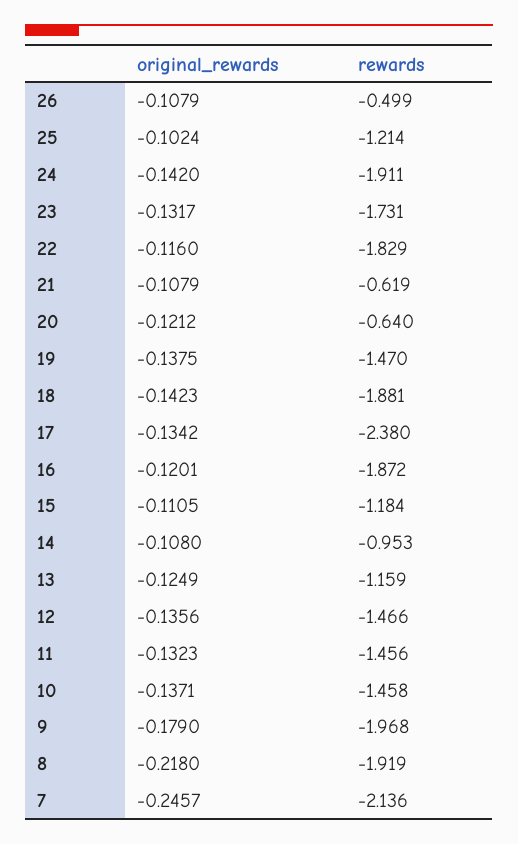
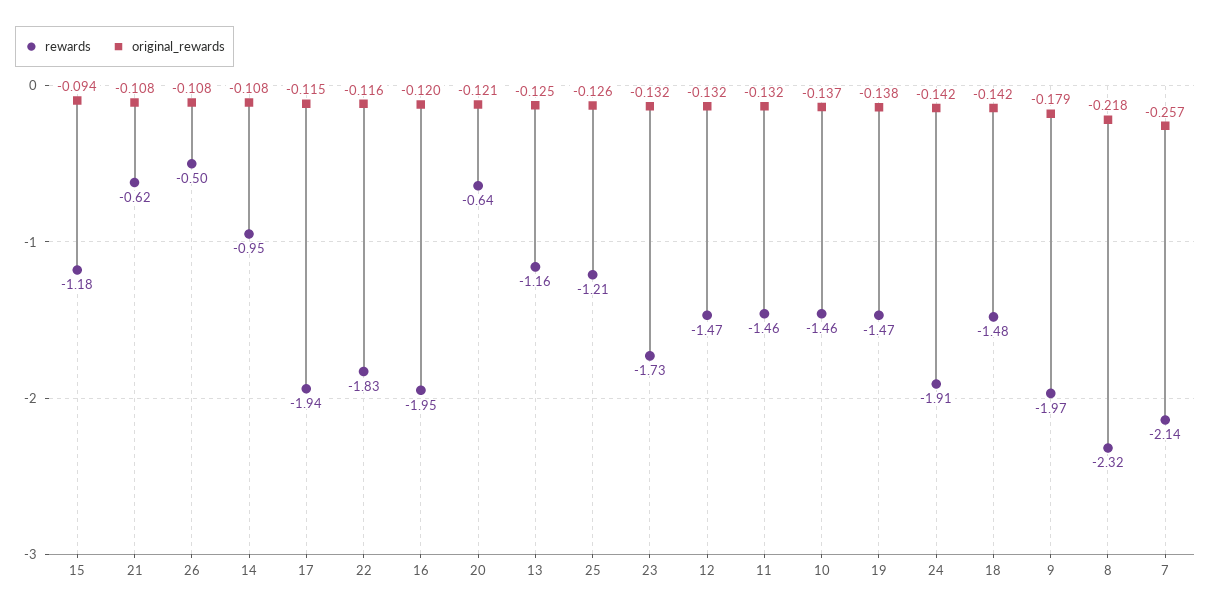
  {
    "original_rewards": {
      "26": -0.1079,
-     "25": -0.1024,
+     "25": -0.126,
      "24": -0.142,
      "23": -0.1317,
      "22": -0.116,
      "21": -0.1079,
      "20": -0.1212,
      "19": -0.1375,
      "18": -0.1423,
-     "17": -0.1342,
+     "17": -0.115,
      "16": -0.1201,
-     "15": -0.1105,
+     "15": -0.094,
      "14": -0.108,
      "13": -0.1249,
-     "12": -0.1356,
+     "12": -0.132,
      "11": -0.1323,
      "10": -0.1371,
      "9": -0.179,
      "8": -0.218,
-     "7": -0.2457
+     "7": -0.257
    },
    "rewards": {
      "26": -0.499,
      "25": -1.214,
      "24": -1.911,
      "23": -1.731,
      "22": -1.829,
      "21": -0.619,
      "20": -0.64,
      "19": -1.47,
-     "18": -1.881,
+     "18": -1.48,
-     "17": -2.38,
+     "17": -1.94,
-     "16": -1.872,
+     "16": -1.95,
      "15": -1.184,
      "14": -0.953,
      "13": -1.159,
      "12": -1.466,
      "11": -1.456,
      "10": -1.458,
      "9": -1.968,
-     "8": -1.919,
+     "8": -2.32,
      "7": -2.136
    }
  }

